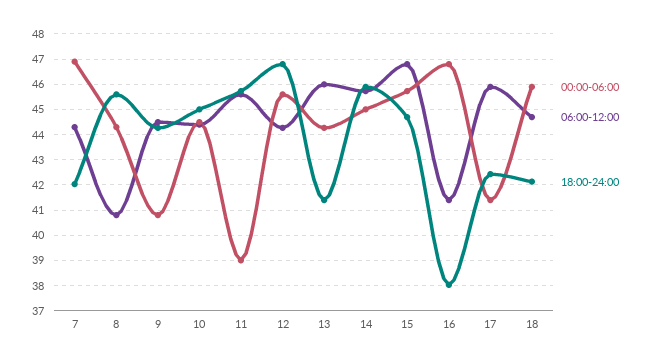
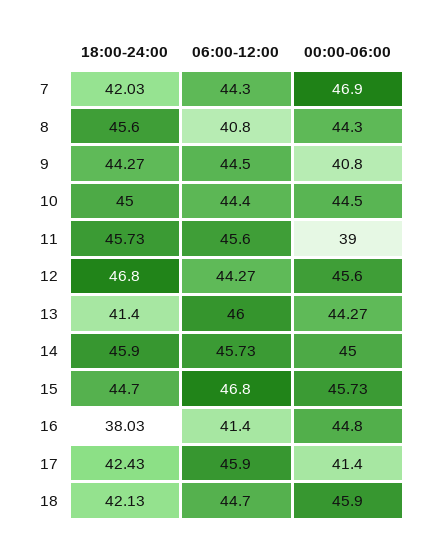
  {
    "00:00-06:00": {
      "7": 46.9,
      "8": 44.3,
      "9": 40.8,
      "10": 44.5,
      "11": 39,
      "12": 45.6,
      "13": 44.27,
      "14": 45,
      "15": 45.73,
-     "16": 46.75,
+     "16": 44.8,
      "17": 41.4,
      "18": 45.9
    },
    "06:00-12:00": {
      "7": 44.3,
      "8": 40.8,
      "9": 44.5,
      "10": 44.4,
      "11": 45.6,
      "12": 44.27,
      "13": 46,
      "14": 45.73,
      "15": 46.8,
      "16": 41.4,
      "17": 45.9,
      "18": 44.7
    },
    "18:00-24:00": {
      "7": 42.03,
      "8": 45.6,
      "9": 44.27,
      "10": 45,
      "11": 45.73,
      "12": 46.8,
      "13": 41.4,
      "14": 45.9,
      "15": 44.7,
      "16": 38.03,
      "17": 42.43,
      "18": 42.13
    }
  }

